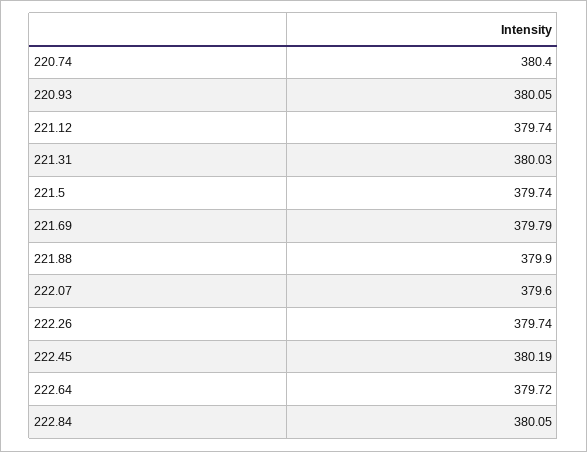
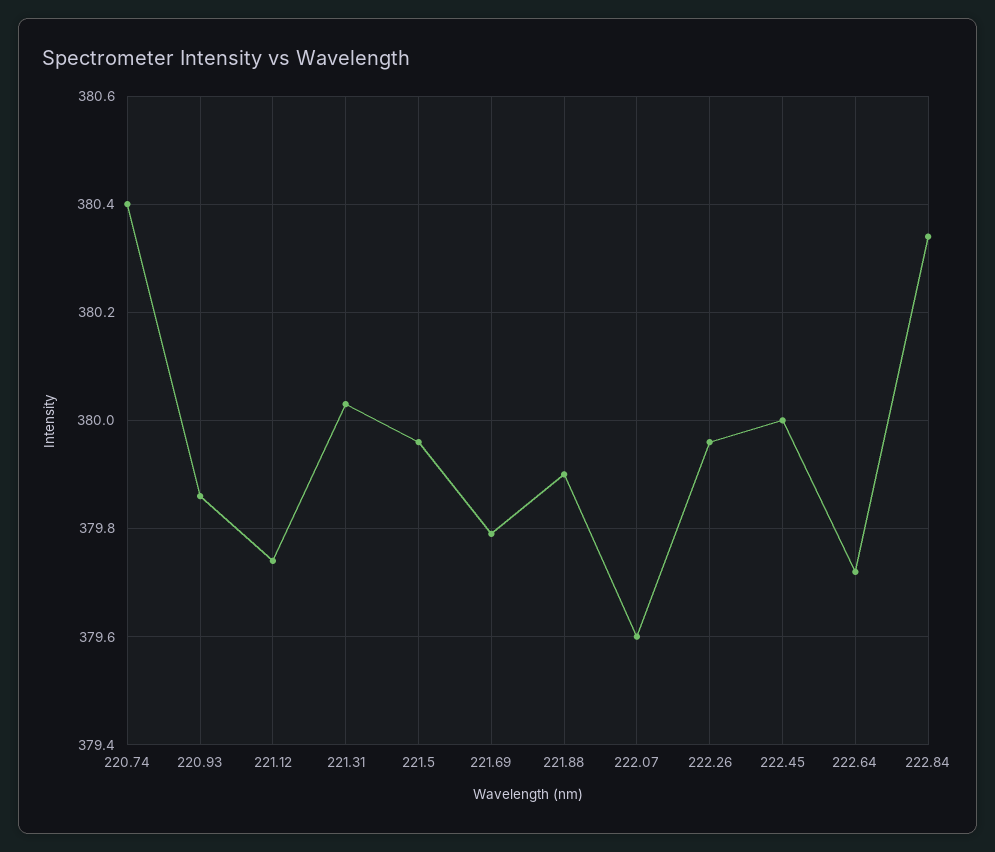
  {
    "220.74": 380.4,
-   "220.93": 380.05,
+   "220.93": 379.85,
    "221.12": 379.74,
    "221.31": 380.03,
-   "221.5": 379.74,
+   "221.5": 379.95,
    "221.69": 379.79,
    "221.88": 379.9,
    "222.07": 379.6,
-   "222.26": 379.74,
+   "222.26": 379.95,
-   "222.45": 380.19,
+   "222.45": 380,
    "222.64": 379.72,
-   "222.84": 380.05
+   "222.84": 380.35
  }

